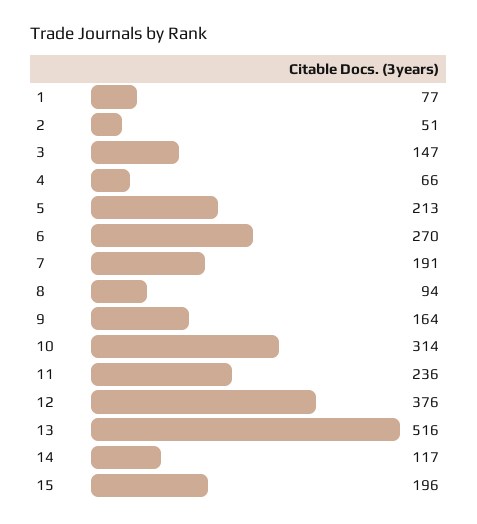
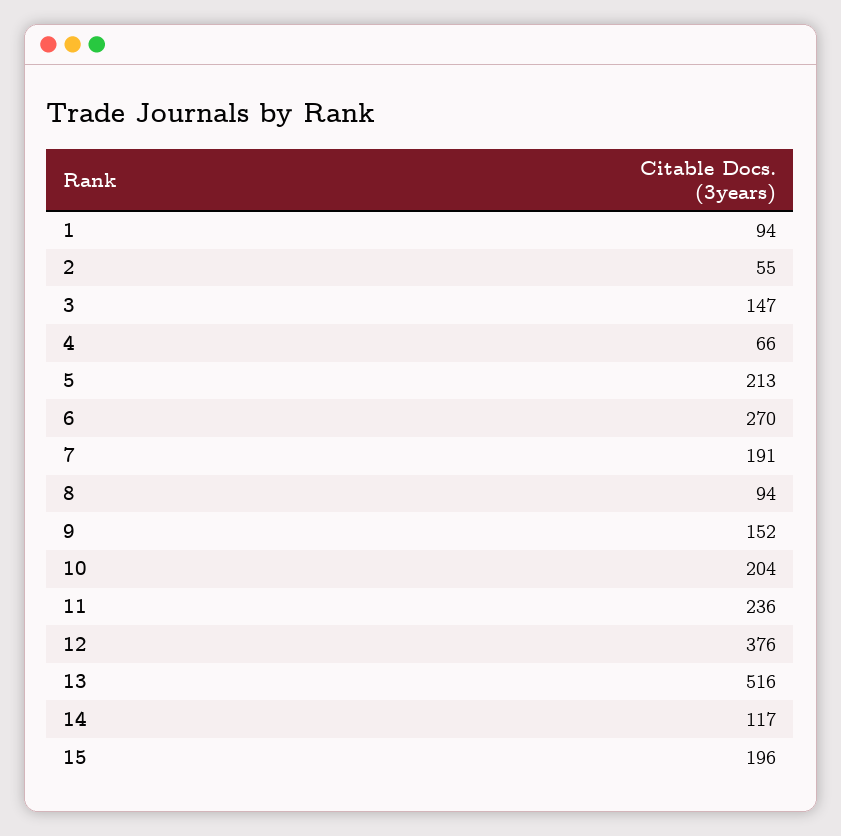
  {
-   "1": 77,
+   "1": 94,
-   "2": 51,
+   "2": 55,
    "3": 147,
    "4": 66,
    "5": 213,
    "6": 270,
    "7": 191,
    "8": 94,
-   "9": 164,
+   "9": 152,
-   "10": 314,
+   "10": 204,
    "11": 236,
    "12": 376,
    "13": 516,
    "14": 117,
    "15": 196
  }

